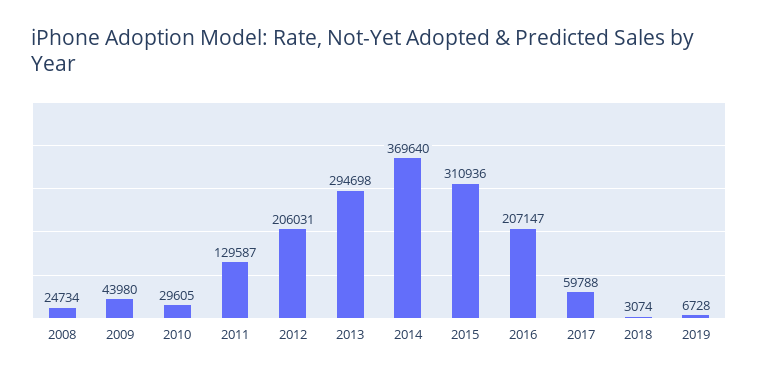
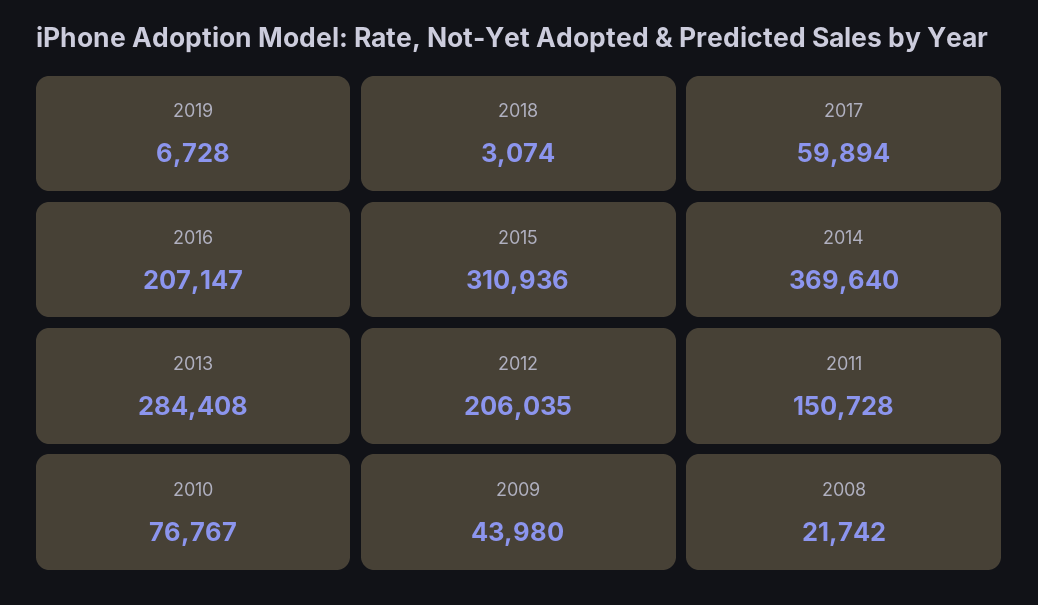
  {
-   "2008": 24734,
+   "2008": 21742,
    "2009": 43980,
-   "2010": 29605,
+   "2010": 76767,
-   "2011": 129587,
+   "2011": 150728,
-   "2012": 206031,
+   "2012": 206035,
-   "2013": 294698,
+   "2013": 284408,
    "2014": 369640,
    "2015": 310936,
    "2016": 207147,
-   "2017": 59788,
+   "2017": 59894,
    "2018": 3074,
    "2019": 6728
  }

